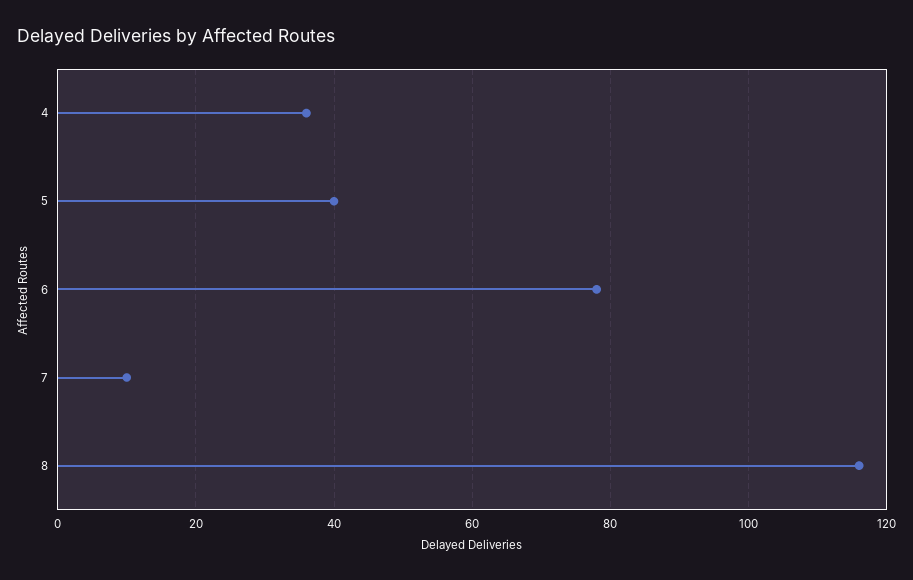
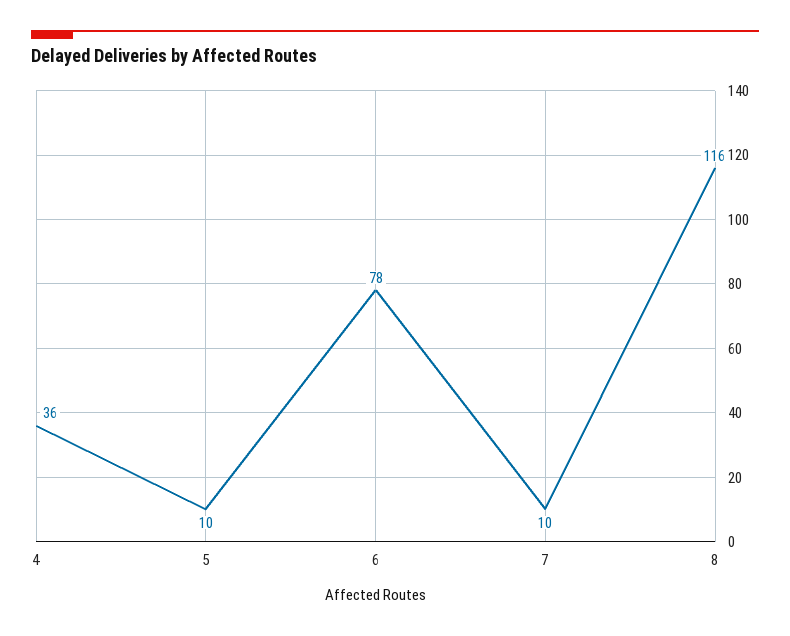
  {
    "4": 36,
-   "5": 40,
+   "5": 10,
    "6": 78,
    "7": 10,
    "8": 116
  }

